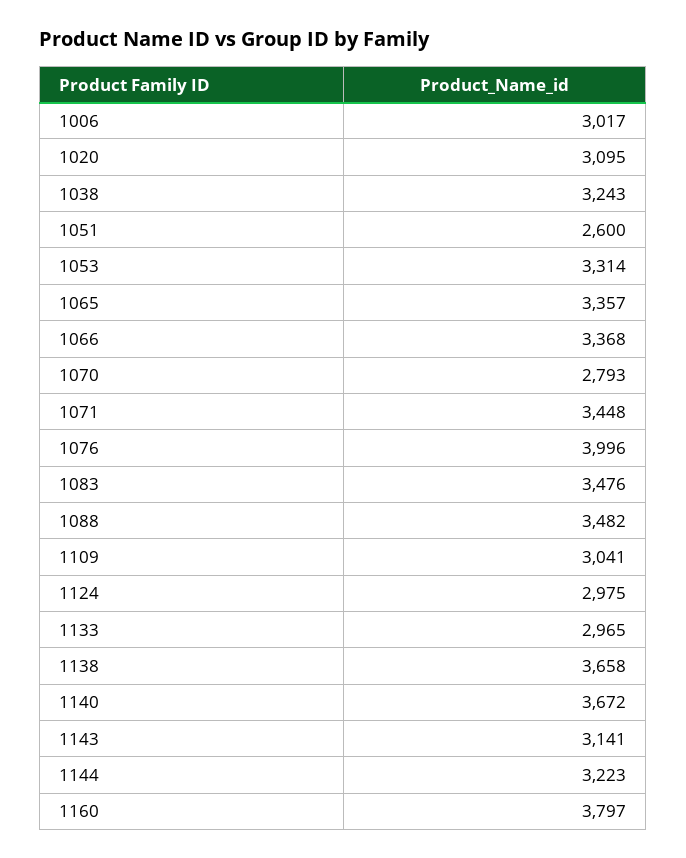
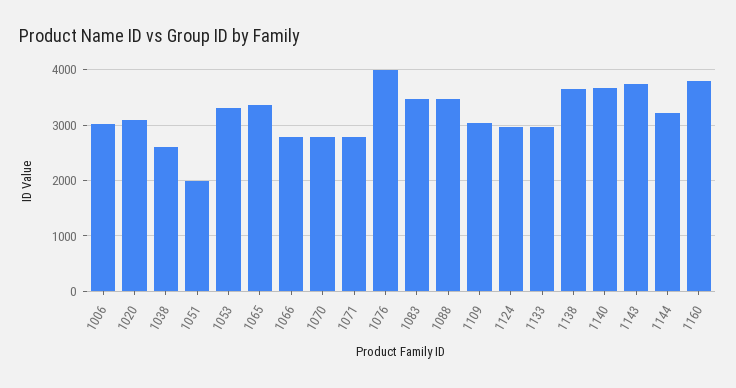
  {
    "1006": 3017,
    "1020": 3095,
-   "1038": 3243,
+   "1038": 2600,
-   "1051": 2600,
+   "1051": 2000,
    "1053": 3314,
    "1065": 3357,
-   "1066": 3368,
+   "1066": 2800,
    "1070": 2793,
-   "1071": 3448,
+   "1071": 2800,
    "1076": 3996,
    "1083": 3476,
    "1088": 3482,
    "1109": 3041,
    "1124": 2975,
    "1133": 2965,
    "1138": 3658,
    "1140": 3672,
-   "1143": 3141,
+   "1143": 3800,
    "1144": 3223,
    "1160": 3797
  }

